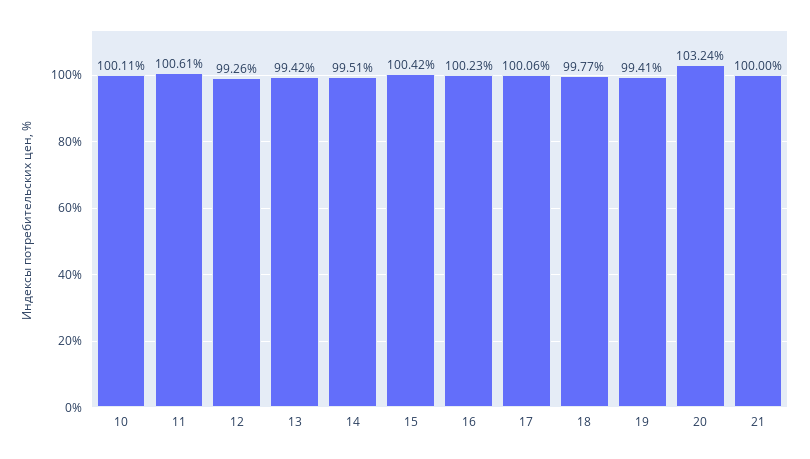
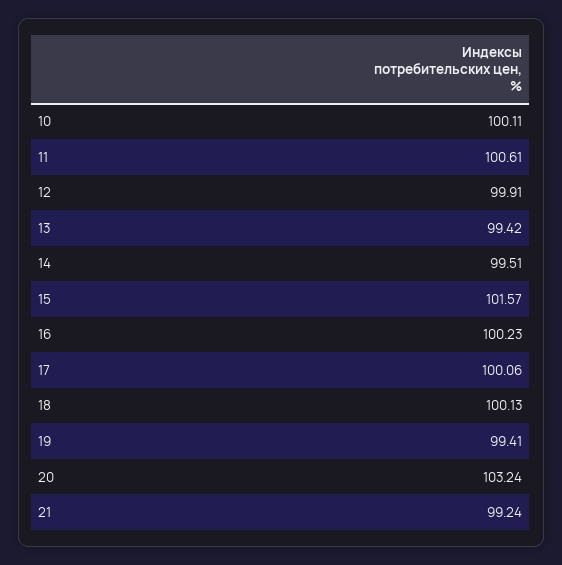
  {
    "10": 100.11,
    "11": 100.61,
-   "12": 99.26,
+   "12": 99.91,
    "13": 99.42,
    "14": 99.51,
-   "15": 100.42,
+   "15": 101.57,
    "16": 100.23,
    "17": 100.06,
-   "18": 99.77,
+   "18": 100.13,
    "19": 99.41,
    "20": 103.24,
-   "21": 100
+   "21": 99.24
  }

